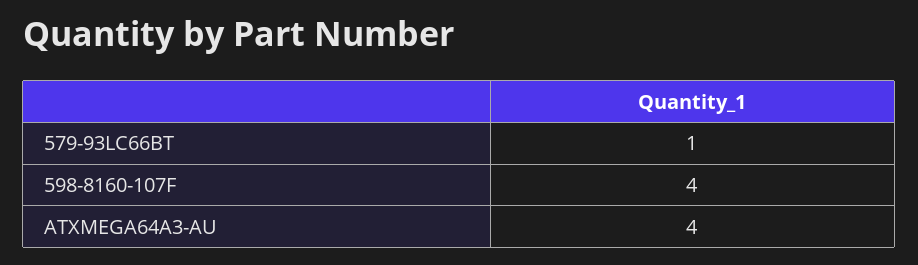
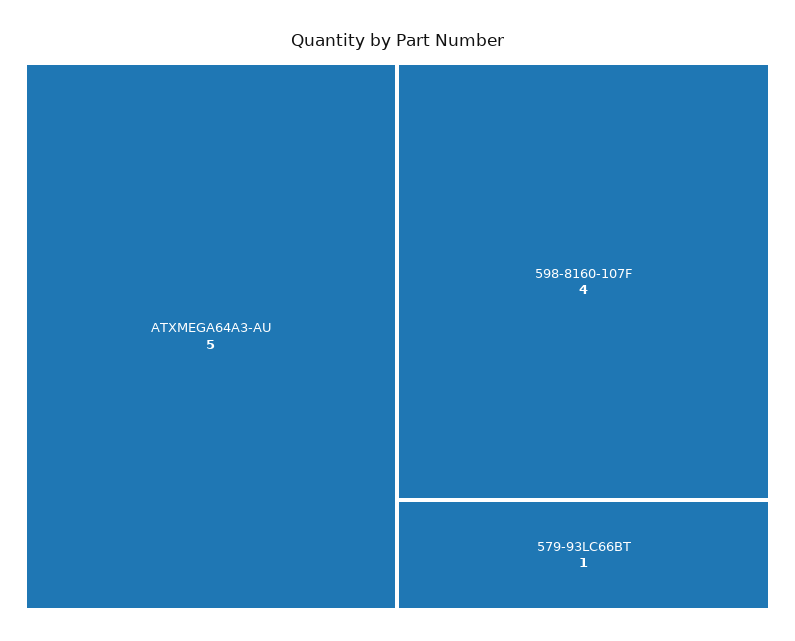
  {
    "579-93LC66BT": 1,
    "598-8160-107F": 4,
-   "ATXMEGA64A3-AU": 4
+   "ATXMEGA64A3-AU": 5
  }

